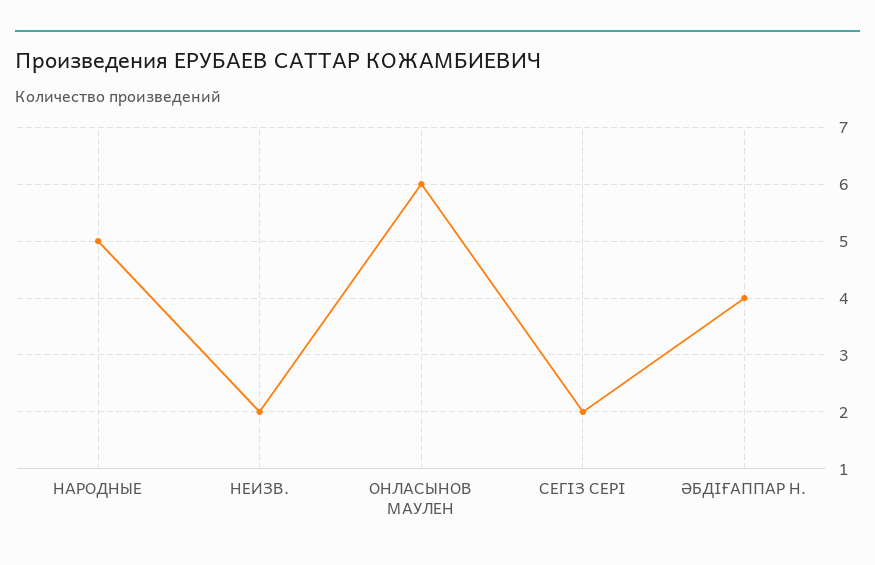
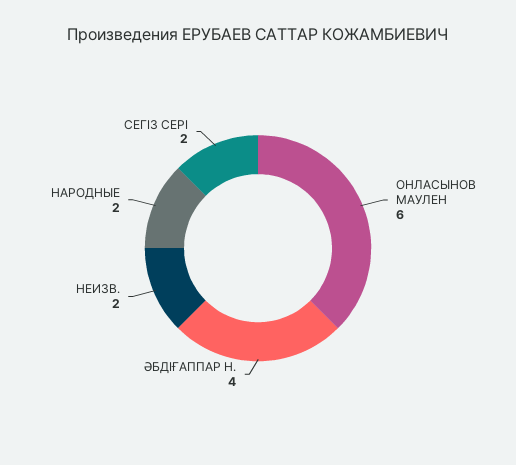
  {
-   "НАРОДНЫЕ": 5,
+   "НАРОДНЫЕ": 2,
    "НЕИЗВ.": 2,
    "ОНЛАСЫНОВ МАУЛЕН": 6,
    "СЕГІЗ СЕРІ": 2,
    "ӘБДІҒАППАР Н.": 4
  }

